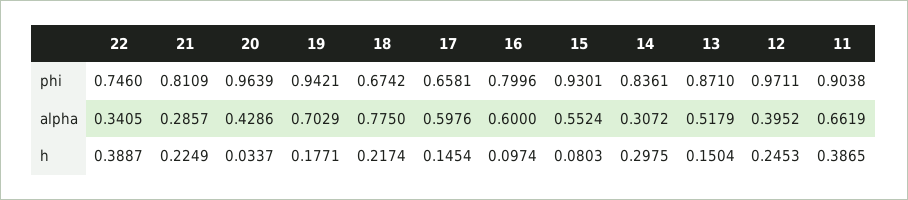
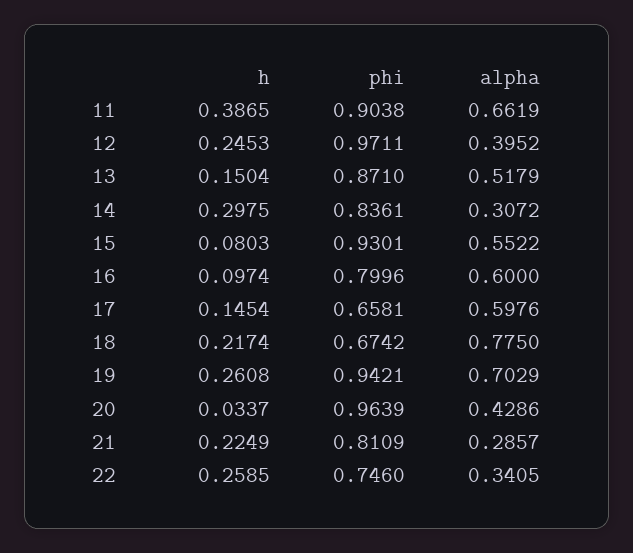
  {
    "22": {
      "phi": 0.746,
      "alpha": 0.3405,
-     "h": 0.3887
+     "h": 0.2585
    },
    "21": {
      "phi": 0.8109,
      "alpha": 0.2857,
      "h": 0.2249
    },
    "20": {
      "phi": 0.9639,
      "alpha": 0.4286,
      "h": 0.0337
    },
    "19": {
      "phi": 0.9421,
      "alpha": 0.7029,
-     "h": 0.1771
+     "h": 0.2608
    },
    "18": {
      "phi": 0.6742,
      "alpha": 0.775,
      "h": 0.2174
    },
    "17": {
      "phi": 0.6581,
      "alpha": 0.5976,
      "h": 0.1454
    },
    "16": {
      "phi": 0.7996,
      "alpha": 0.6,
      "h": 0.0974
    },
    "15": {
      "phi": 0.9301,
-     "alpha": 0.5524,
+     "alpha": 0.5522,
      "h": 0.0803
    },
    "14": {
      "phi": 0.8361,
      "alpha": 0.3072,
      "h": 0.2975
    },
    "13": {
      "phi": 0.871,
      "alpha": 0.5179,
      "h": 0.1504
    },
    "12": {
      "phi": 0.9711,
      "alpha": 0.3952,
      "h": 0.2453
    },
    "11": {
      "phi": 0.9038,
      "alpha": 0.6619,
      "h": 0.3865
    }
  }

